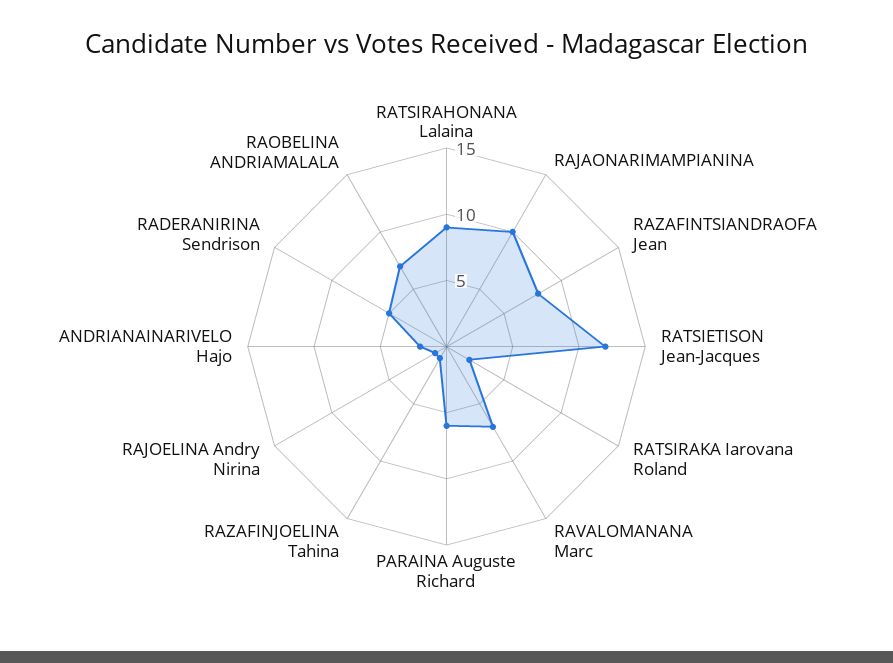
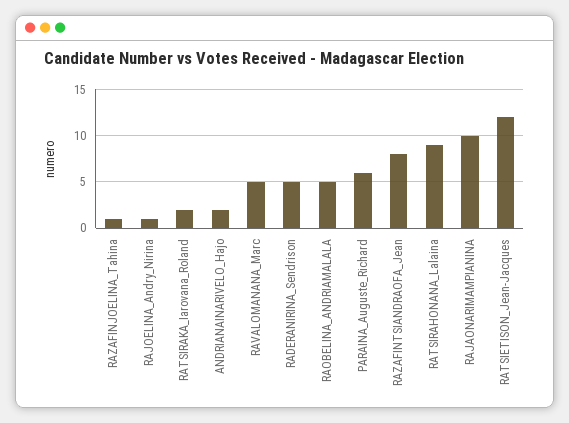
  {
    "RATSIRAHONANA Lalaina": 9,
    "RAJAONARIMAMPIANINA": 10,
    "RAZAFINTSIANDRAOFA Jean": 8,
    "RATSIETISON Jean-Jacques": 12,
    "RATSIRAKA Iarovana Roland": 2,
-   "RAVALOMANANA Marc": 7,
+   "RAVALOMANANA Marc": 5,
    "PARAINA Auguste Richard": 6,
    "RAZAFINJOELINA Tahina": 1,
    "RAJOELINA Andry Nirina": 1,
    "ANDRIANAINARIVELO Hajo": 2,
    "RADERANIRINA Sendrison": 5,
-   "RAOBELINA ANDRIAMALALA": 7
+   "RAOBELINA ANDRIAMALALA": 5
  }

